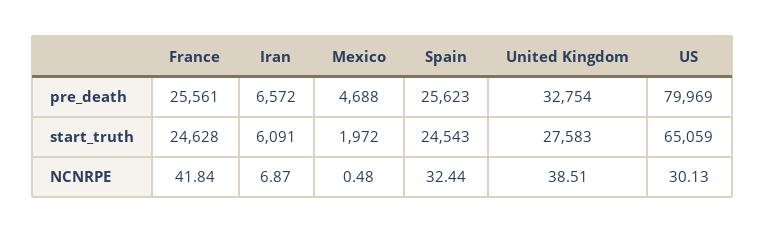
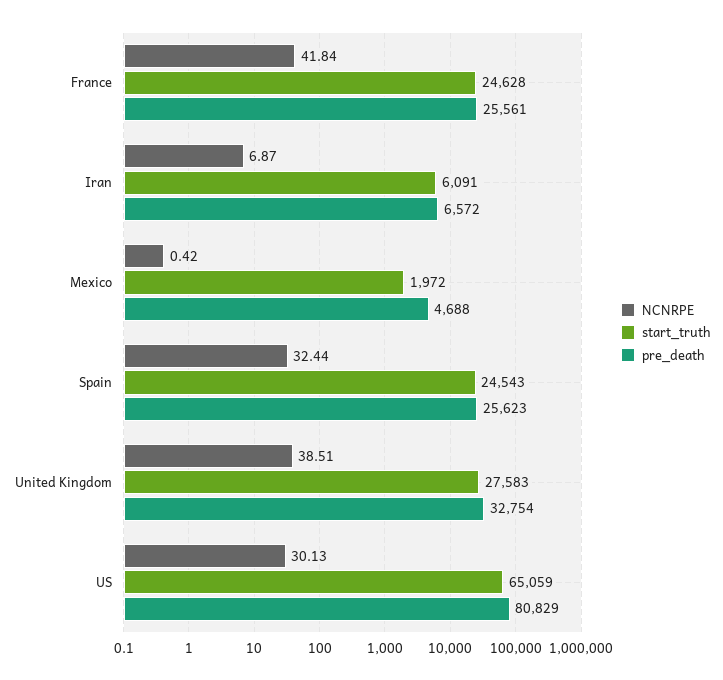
  {
    "pre_death": {
      "France": 25561,
      "Iran": 6572,
      "Mexico": 4688,
      "Spain": 25623,
      "United Kingdom": 32754,
-     "US": 79969
+     "US": 80829
    },
    "start_truth": {
      "France": 24628,
      "Iran": 6091,
      "Mexico": 1972,
      "Spain": 24543,
      "United Kingdom": 27583,
      "US": 65059
    },
    "NCNRPE": {
      "France": 41.84,
      "Iran": 6.87,
-     "Mexico": 0.48,
+     "Mexico": 0.42,
      "Spain": 32.44,
      "United Kingdom": 38.51,
      "US": 30.13
    }
  }

